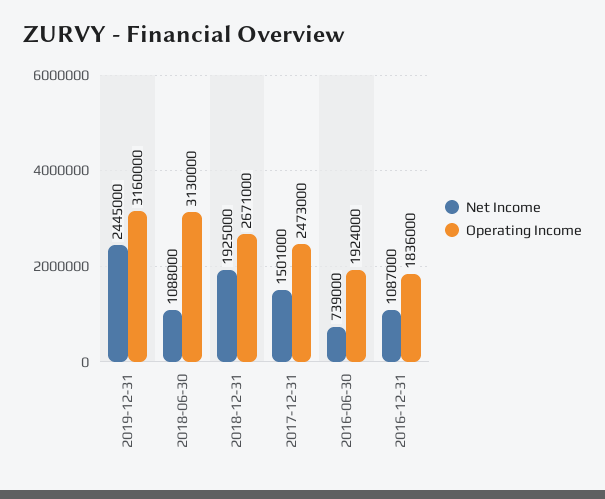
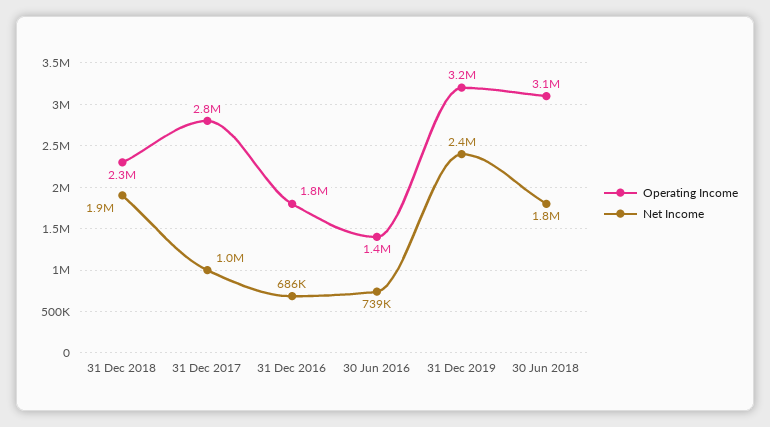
  {
    "Net Income": {
      "2019-12-31": 2445000,
-     "2018-06-30": 1088000,
+     "2018-06-30": 1800000,
      "2018-12-31": 1925000,
-     "2017-12-31": 1501000,
+     "2017-12-31": 1000000,
      "2016-06-30": 739000,
-     "2016-12-31": 1087000
+     "2016-12-31": 686000
    },
    "Operating Income": {
      "2019-12-31": 3160000,
      "2018-06-30": 3130000,
-     "2018-12-31": 2671000,
+     "2018-12-31": 2300000,
-     "2017-12-31": 2473000,
+     "2017-12-31": 2800000,
-     "2016-06-30": 1924000,
+     "2016-06-30": 1400000,
      "2016-12-31": 1836000
    }
  }

